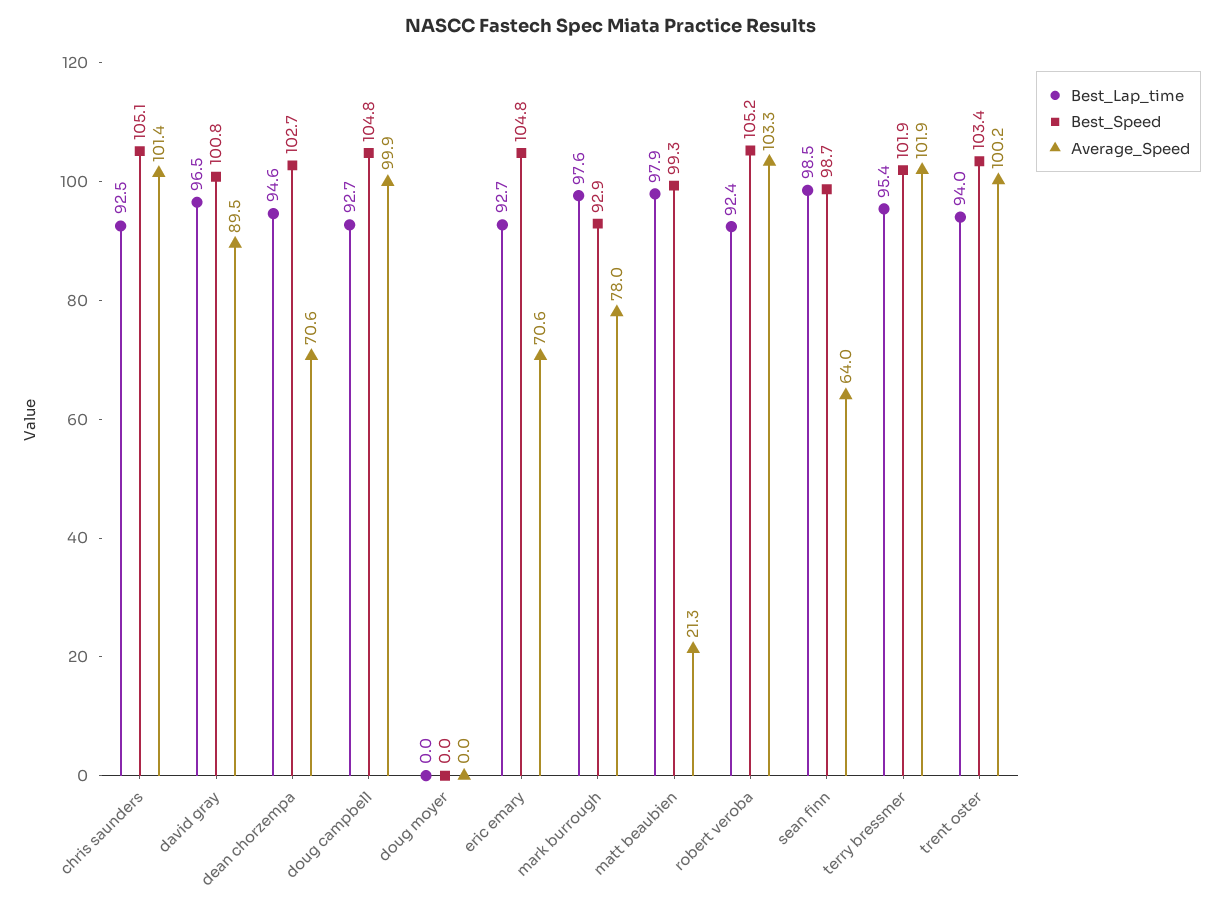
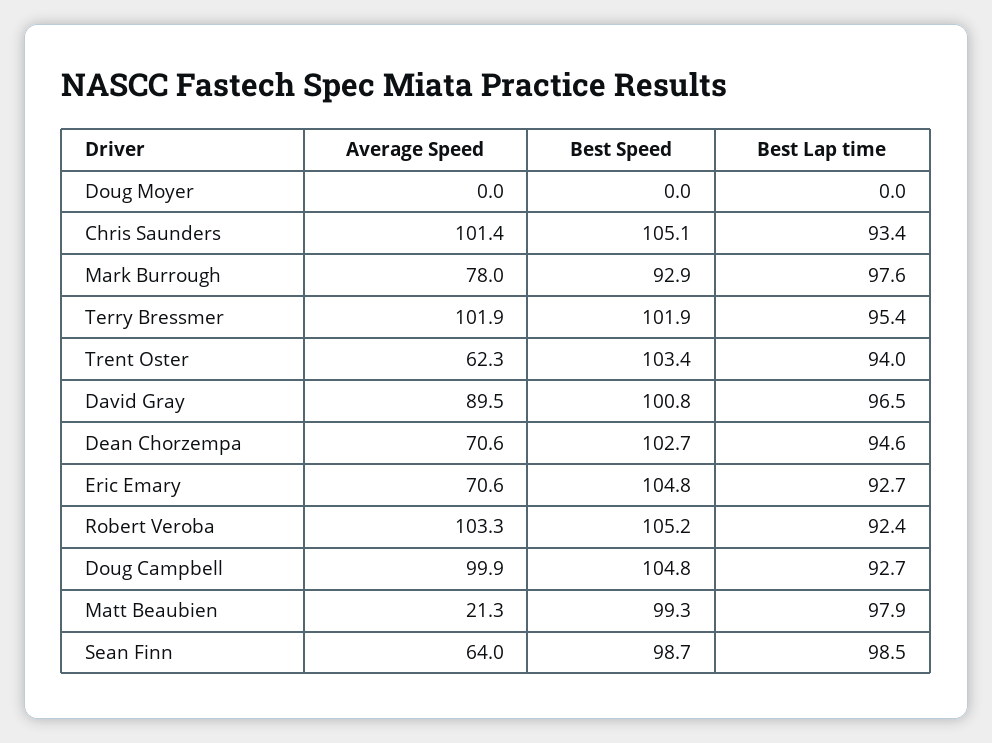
  {
    "Best_Lap_time": {
-     "chris saunders": 92.5,
+     "chris saunders": 93.4,
      "david gray": 96.5,
      "dean chorzempa": 94.6,
      "doug campbell": 92.7,
      "doug moyer": 0,
      "eric emary": 92.7,
      "mark burrough": 97.6,
      "matt beaubien": 97.9,
      "robert veroba": 92.4,
      "sean finn": 98.5,
      "terry bressmer": 95.4,
      "trent oster": 94
    },
    "Best_Speed": {
      "chris saunders": 105.1,
      "david gray": 100.8,
      "dean chorzempa": 102.7,
      "doug campbell": 104.8,
      "doug moyer": 0,
      "eric emary": 104.8,
      "mark burrough": 92.9,
      "matt beaubien": 99.3,
      "robert veroba": 105.2,
      "sean finn": 98.7,
      "terry bressmer": 101.9,
      "trent oster": 103.4
    },
    "Average_Speed": {
      "chris saunders": 101.4,
      "david gray": 89.5,
      "dean chorzempa": 70.6,
      "doug campbell": 99.9,
      "doug moyer": 0,
      "eric emary": 70.6,
      "mark burrough": 78,
      "matt beaubien": 21.3,
      "robert veroba": 103.3,
      "sean finn": 64,
      "terry bressmer": 101.9,
-     "trent oster": 100.2
+     "trent oster": 62.3
    }
  }

